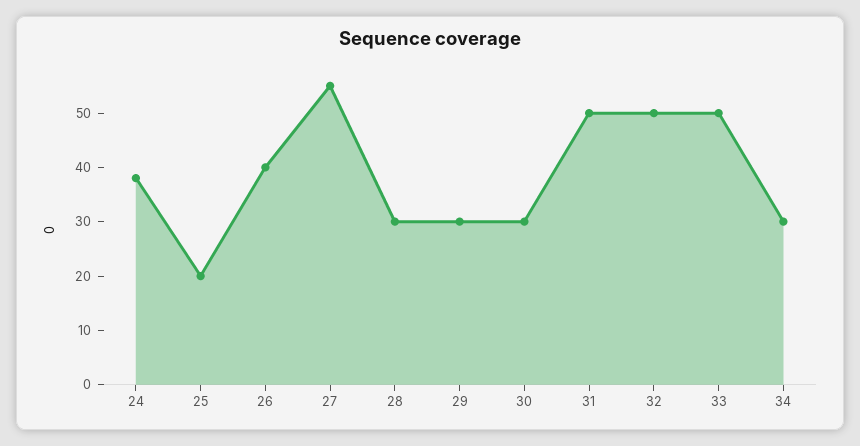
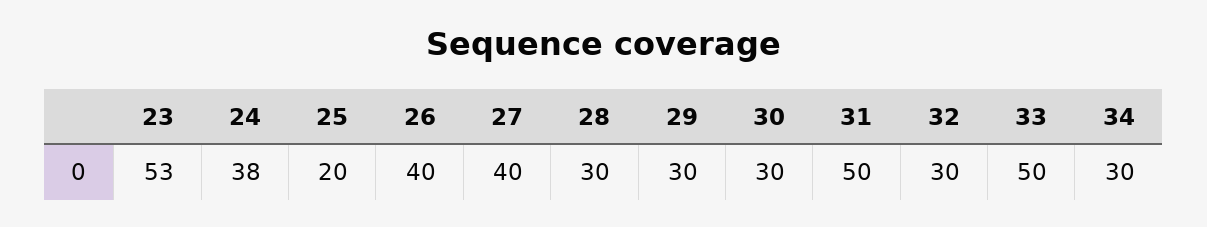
  {
    "24": 38,
    "25": 20,
    "26": 40,
-   "27": 55,
+   "27": 40,
    "28": 30,
    "29": 30,
    "30": 30,
    "31": 50,
-   "32": 50,
+   "32": 30,
    "33": 50,
-   "34": 30
+   "34": 30,
+   "23": 53
  }

